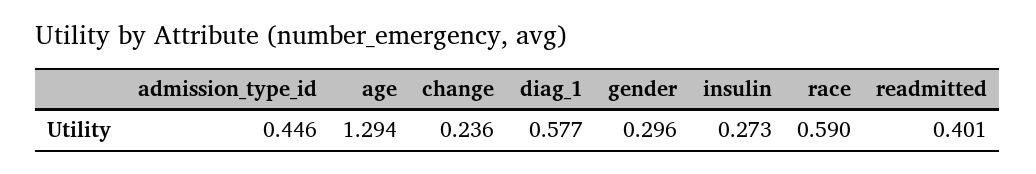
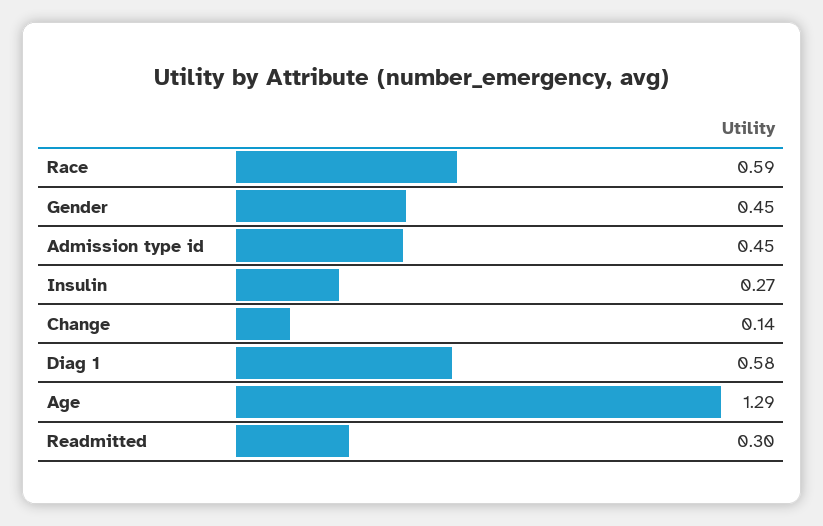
  {
    "admission_type_id": 0.446,
    "age": 1.294,
-   "change": 0.236,
+   "change": 0.14,
    "diag_1": 0.577,
-   "gender": 0.296,
+   "gender": 0.45,
    "insulin": 0.273,
    "race": 0.59,
-   "readmitted": 0.401
+   "readmitted": 0.3
  }

